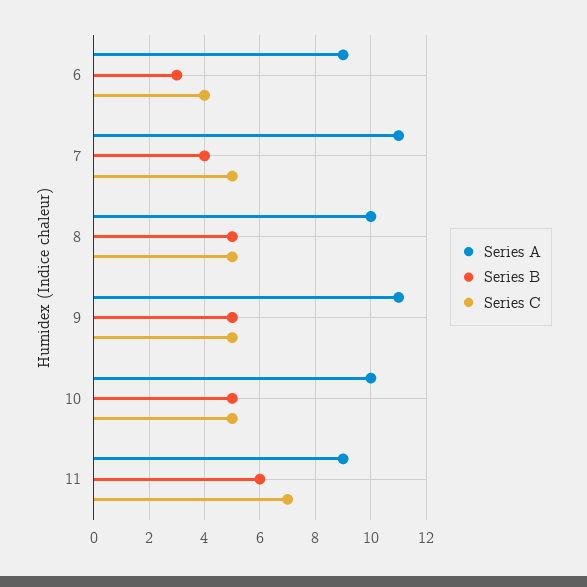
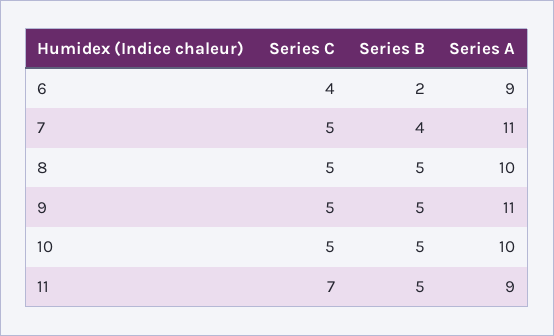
  {
    "Series A": {
      "6": 9,
      "7": 11,
      "8": 10,
      "9": 11,
      "10": 10,
      "11": 9
    },
    "Series B": {
-     "6": 3,
+     "6": 2,
      "7": 4,
      "8": 5,
      "9": 5,
      "10": 5,
-     "11": 6
+     "11": 5
    },
    "Series C": {
      "6": 4,
      "7": 5,
      "8": 5,
      "9": 5,
      "10": 5,
      "11": 7
    }
  }

